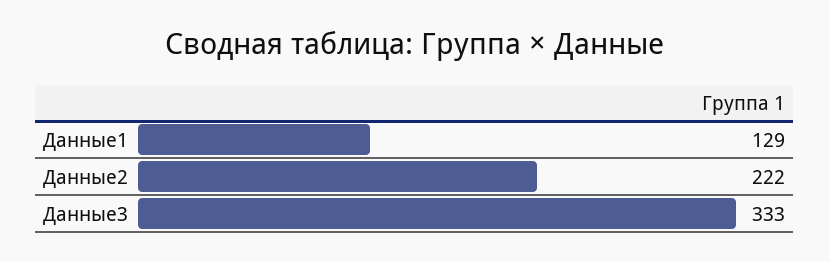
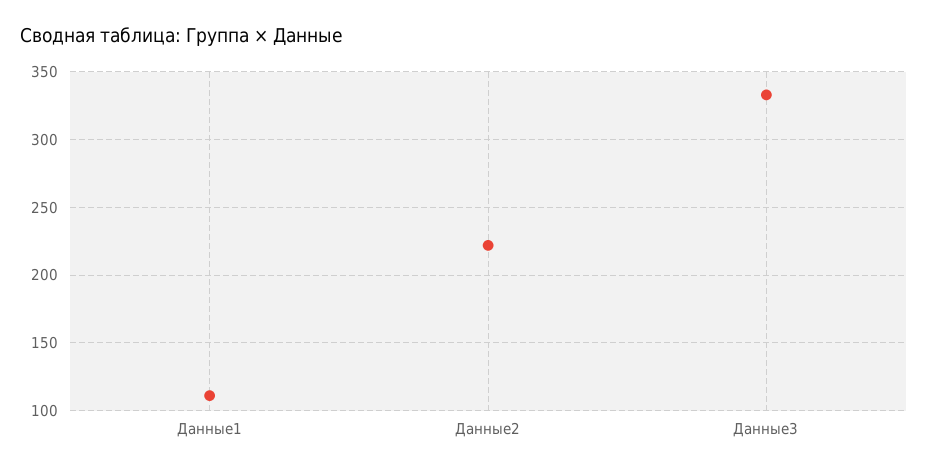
  {
-   "Данные1": 129,
+   "Данные1": 110,
    "Данные2": 222,
    "Данные3": 333
  }

